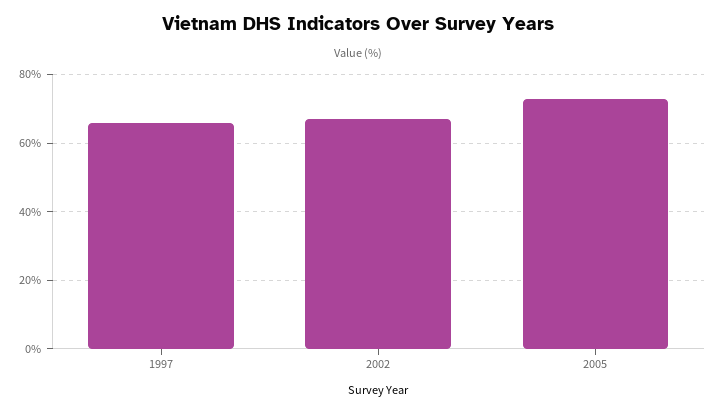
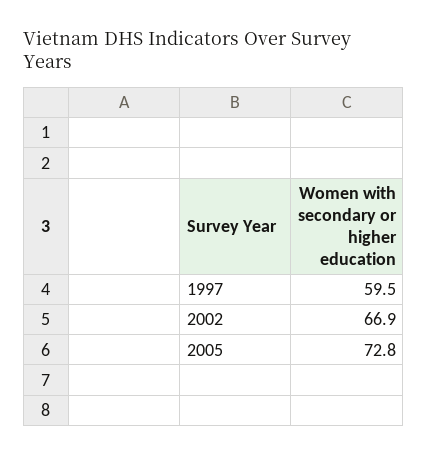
  {
-   "1997": 66,
+   "1997": 59.5,
    "2002": 66.9,
    "2005": 72.8
  }

